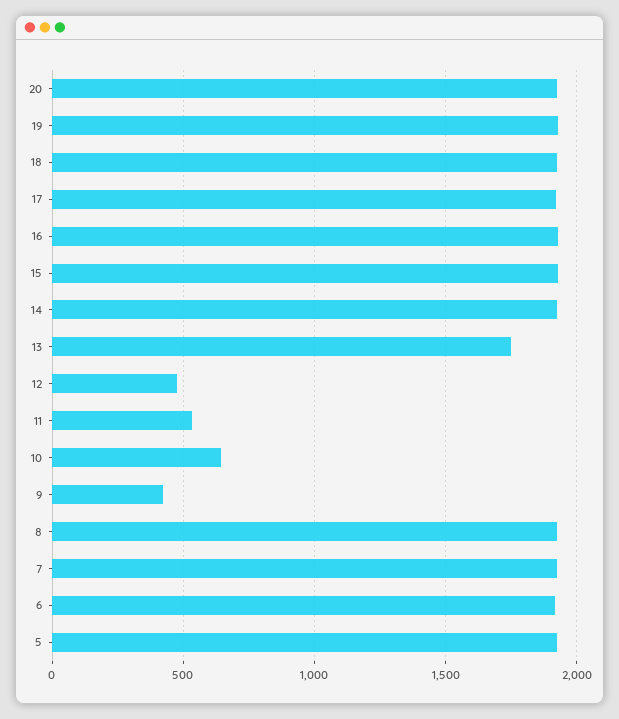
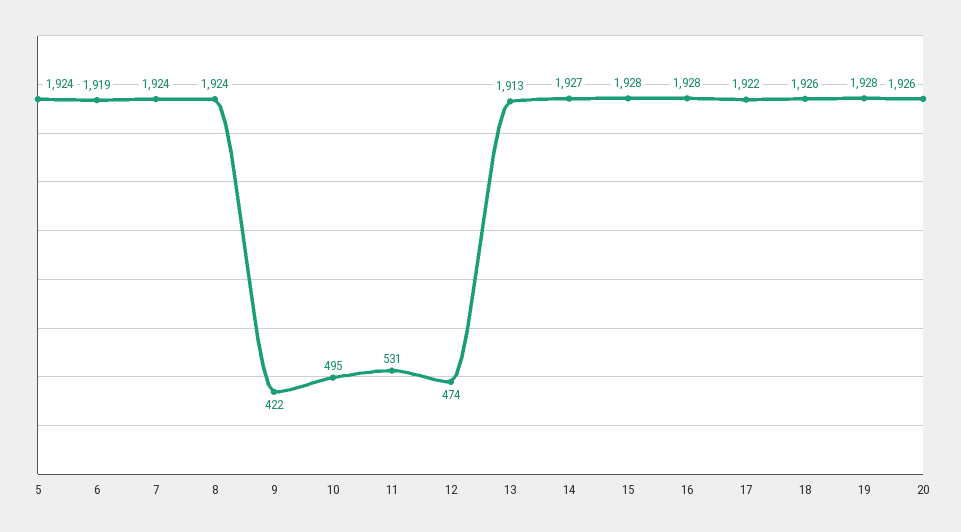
  {
    "20": 1926,
    "19": 1928,
    "18": 1926,
    "17": 1922,
    "16": 1928,
    "15": 1928,
    "14": 1927,
-   "13": 1750,
+   "13": 1913,
    "12": 474,
    "11": 531,
-   "10": 650,
+   "10": 495,
    "9": 422,
    "8": 1924,
    "7": 1924,
    "6": 1919,
    "5": 1924
  }

